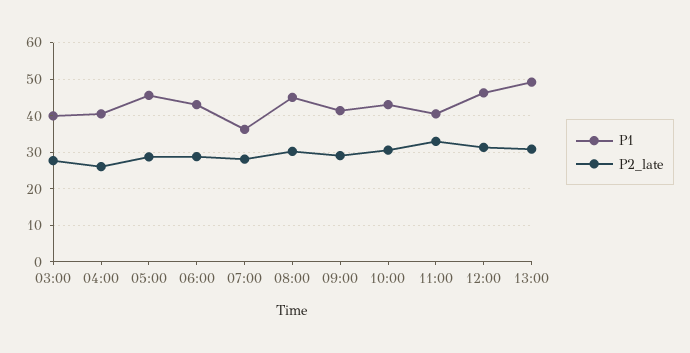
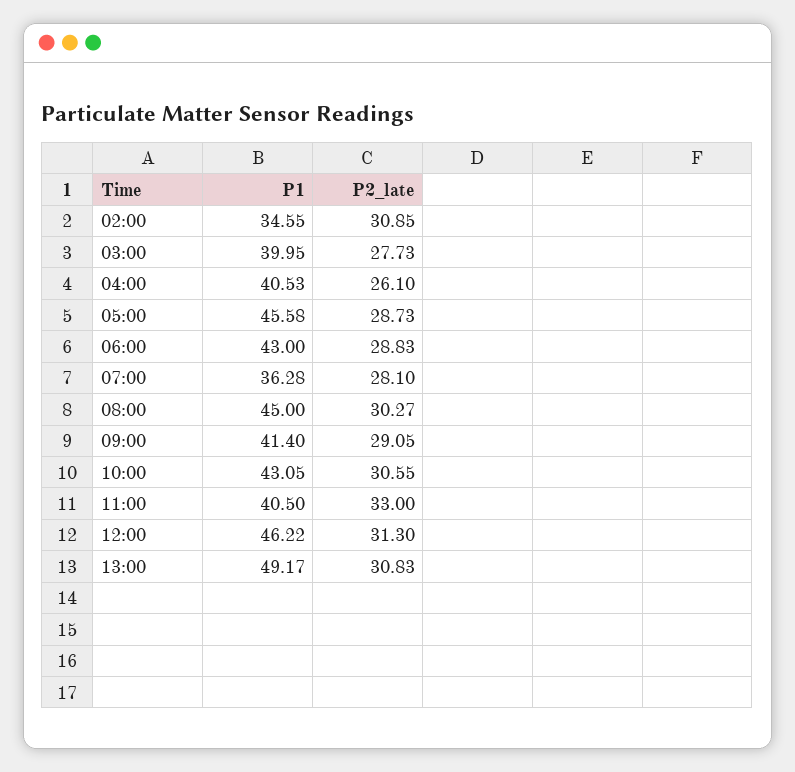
  {
    "P1": {
      "03:00": 39.95,
      "04:00": 40.53,
      "05:00": 45.58,
      "06:00": 43,
      "07:00": 36.28,
      "08:00": 45,
      "09:00": 41.4,
      "10:00": 43.05,
      "11:00": 40.5,
      "12:00": 46.22,
-     "13:00": 49.17
+     "13:00": 49.17,
+     "02:00": 34.55
    },
    "P2_late": {
      "03:00": 27.73,
      "04:00": 26.1,
      "05:00": 28.73,
      "06:00": 28.83,
      "07:00": 28.1,
      "08:00": 30.27,
      "09:00": 29.05,
      "10:00": 30.55,
      "11:00": 33,
      "12:00": 31.3,
-     "13:00": 30.83
+     "13:00": 30.83,
+     "02:00": 30.85
    }
  }

